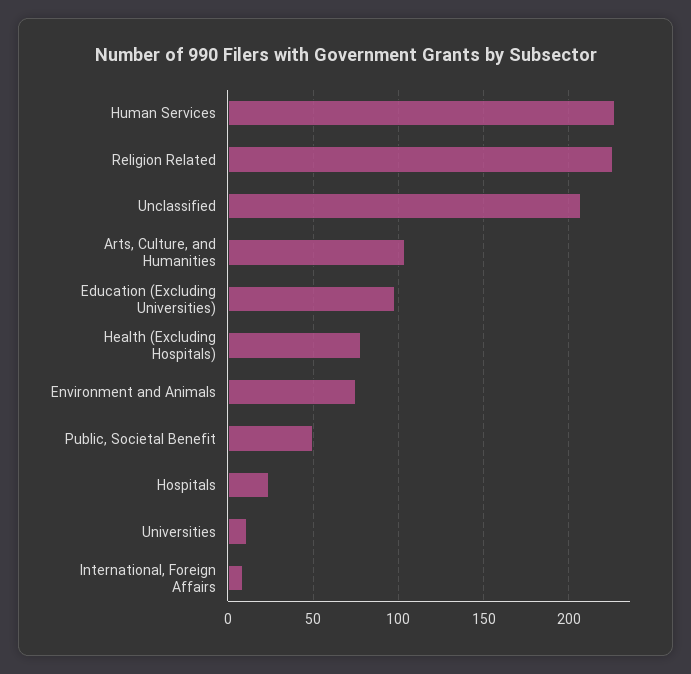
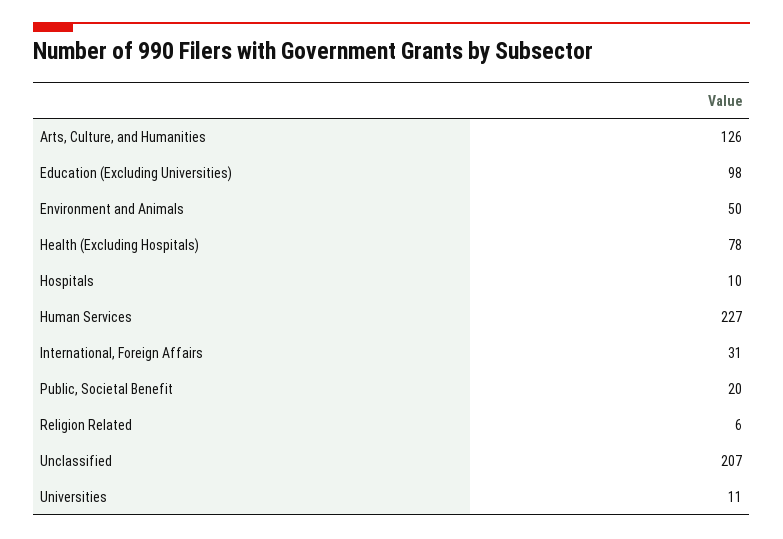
  {
    "Human Services": 227,
-   "Religion Related": 225,
+   "Religion Related": 6,
    "Unclassified": 207,
-   "Arts, Culture, and Humanities": 105,
+   "Arts, Culture, and Humanities": 126,
    "Education (Excluding Universities)": 98,
    "Health (Excluding Hospitals)": 78,
-   "Environment and Animals": 75,
+   "Environment and Animals": 50,
-   "Public, Societal Benefit": 50,
+   "Public, Societal Benefit": 20,
-   "Hospitals": 25,
+   "Hospitals": 10,
    "Universities": 11,
-   "International, Foreign Affairs": 10
+   "International, Foreign Affairs": 31
  }

